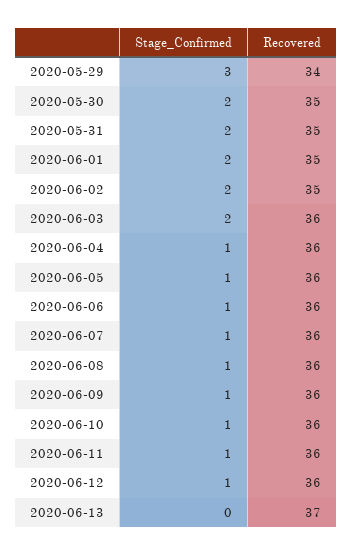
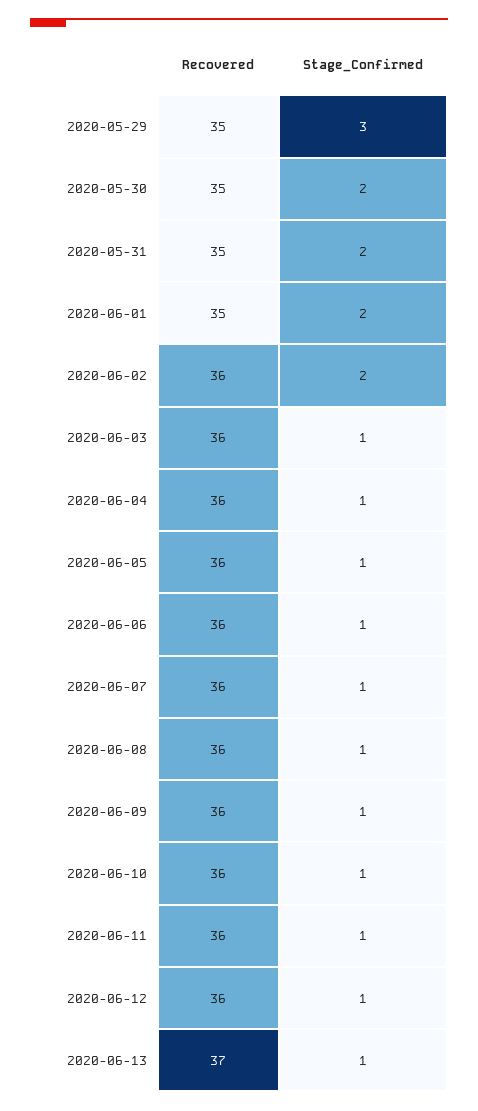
  {
    "Stage_Confirmed": {
      "2020-05-29": 3,
      "2020-05-30": 2,
      "2020-05-31": 2,
      "2020-06-01": 2,
      "2020-06-02": 2,
-     "2020-06-03": 2,
+     "2020-06-03": 1,
      "2020-06-04": 1,
      "2020-06-05": 1,
      "2020-06-06": 1,
      "2020-06-07": 1,
      "2020-06-08": 1,
      "2020-06-09": 1,
      "2020-06-10": 1,
      "2020-06-11": 1,
      "2020-06-12": 1,
-     "2020-06-13": 0
+     "2020-06-13": 1
    },
    "Recovered": {
-     "2020-05-29": 34,
+     "2020-05-29": 35,
      "2020-05-30": 35,
      "2020-05-31": 35,
      "2020-06-01": 35,
-     "2020-06-02": 35,
+     "2020-06-02": 36,
      "2020-06-03": 36,
      "2020-06-04": 36,
      "2020-06-05": 36,
      "2020-06-06": 36,
      "2020-06-07": 36,
      "2020-06-08": 36,
      "2020-06-09": 36,
      "2020-06-10": 36,
      "2020-06-11": 36,
      "2020-06-12": 36,
      "2020-06-13": 37
    }
  }

